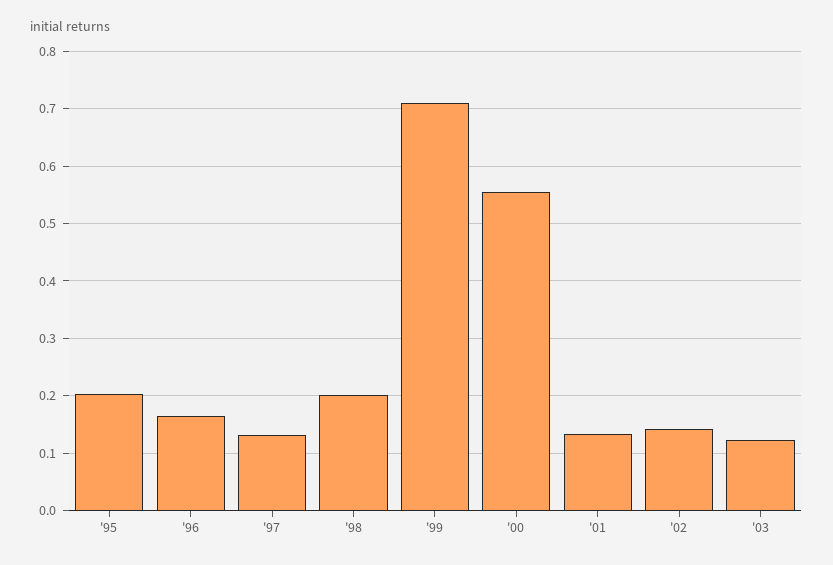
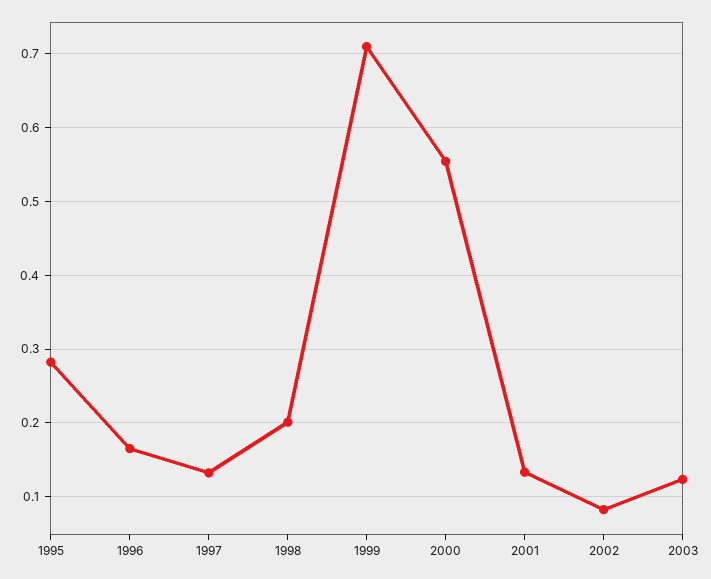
  {
-   "'95": 0.2,
+   "'95": 0.28,
    "'96": 0.16,
    "'97": 0.13,
    "'98": 0.2,
    "'99": 0.71,
    "'00": 0.55,
    "'01": 0.13,
-   "'02": 0.14,
+   "'02": 0.08,
    "'03": 0.12
  }

